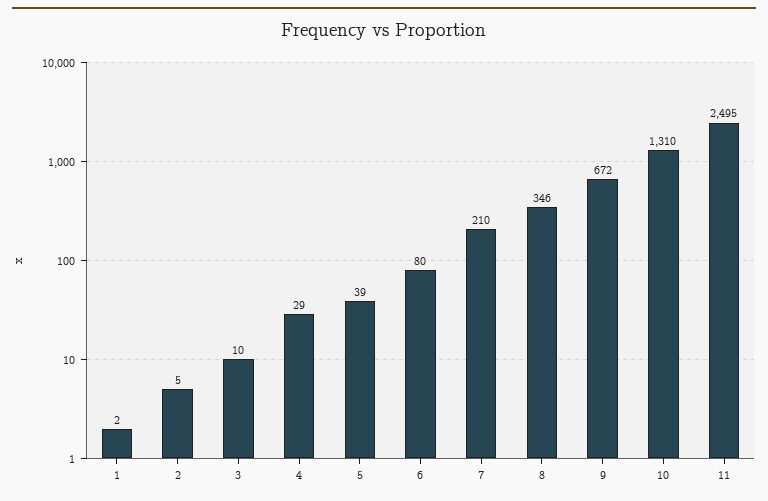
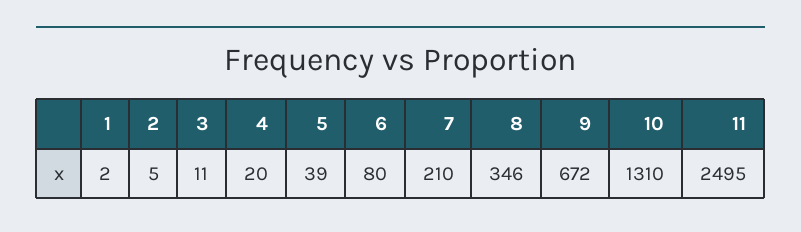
  {
    "1": 2,
    "2": 5,
-   "3": 10,
+   "3": 11,
-   "4": 29,
+   "4": 20,
    "5": 39,
    "6": 80,
    "7": 210,
    "8": 346,
    "9": 672,
    "10": 1310,
    "11": 2495
  }

